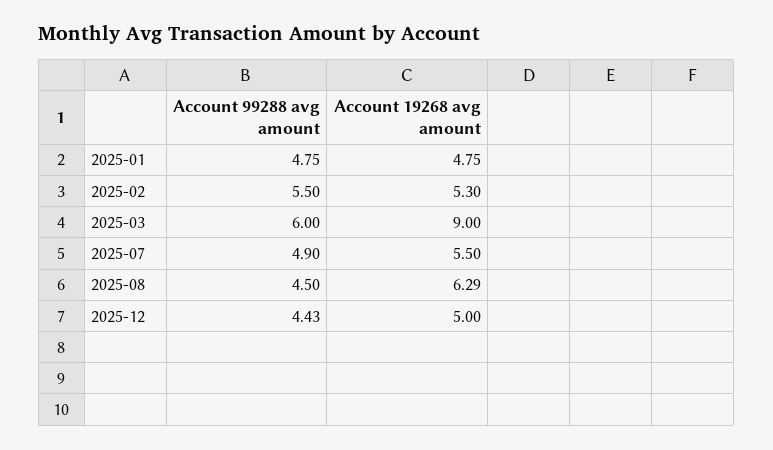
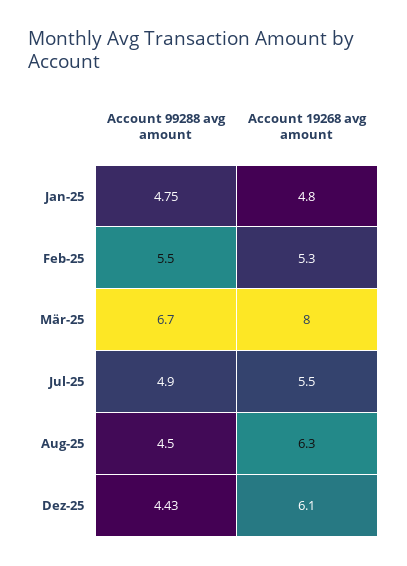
  {
    "Account 99288 avg amount": {
      "2025-01": 4.75,
      "2025-02": 5.5,
-     "2025-03": 6,
+     "2025-03": 6.7,
      "2025-07": 4.9,
      "2025-08": 4.5,
      "2025-12": 4.43
    },
    "Account 19268 avg amount": {
      "2025-01": 4.75,
      "2025-02": 5.3,
-     "2025-03": 9,
+     "2025-03": 8,
      "2025-07": 5.5,
      "2025-08": 6.29,
-     "2025-12": 5
+     "2025-12": 6.1
    }
  }

